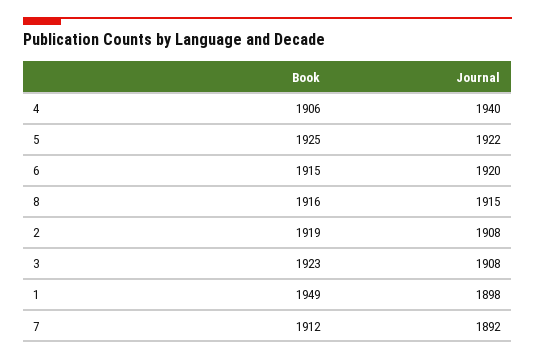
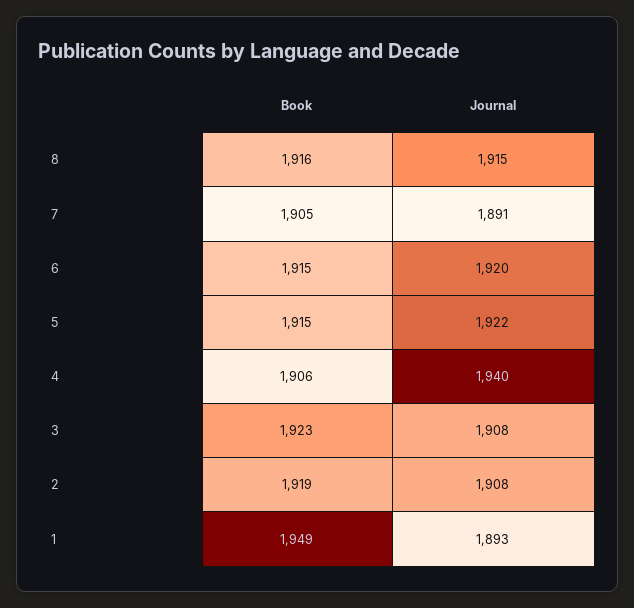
  {
    "Book": {
      "4": 1906,
-     "5": 1925,
+     "5": 1915,
      "6": 1915,
      "8": 1916,
      "2": 1919,
      "3": 1923,
      "1": 1949,
-     "7": 1912
+     "7": 1905
    },
    "Journal": {
      "4": 1940,
      "5": 1922,
      "6": 1920,
      "8": 1915,
      "2": 1908,
      "3": 1908,
-     "1": 1898,
+     "1": 1893,
-     "7": 1892
+     "7": 1891
    }
  }

